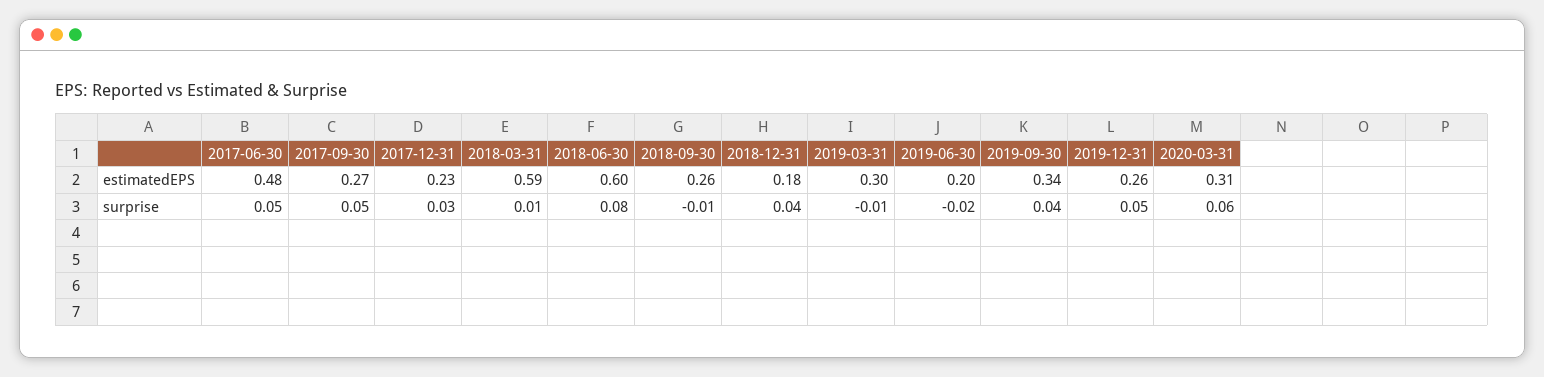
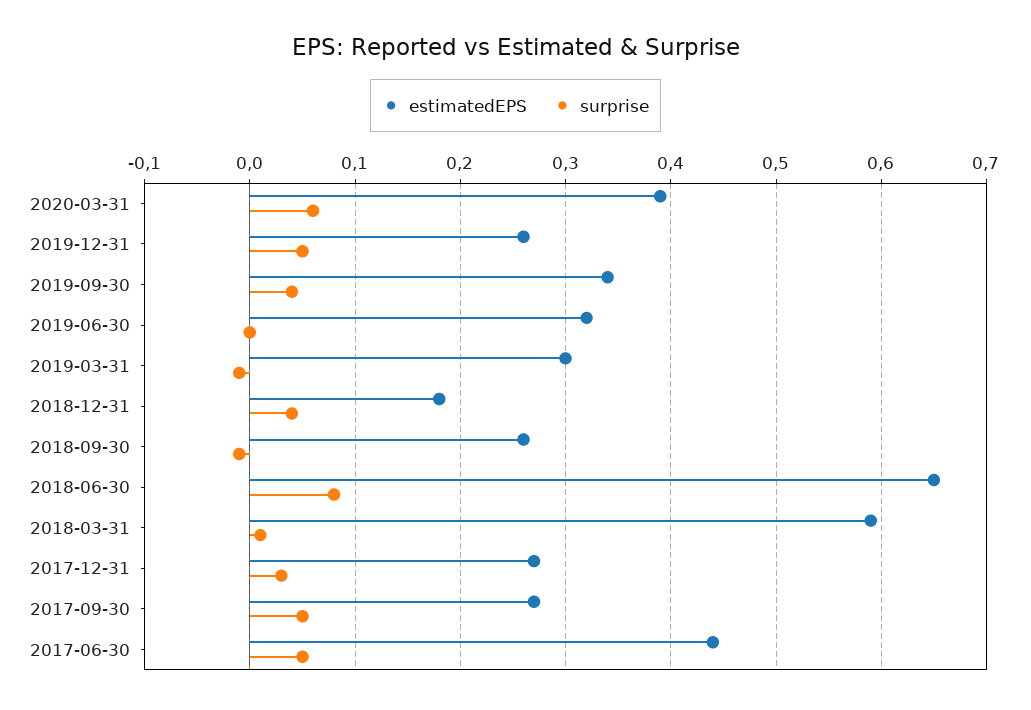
  {
    "estimatedEPS": {
-     "2017-06-30": 0.48,
+     "2017-06-30": 0.44,
      "2017-09-30": 0.27,
-     "2017-12-31": 0.23,
+     "2017-12-31": 0.27,
      "2018-03-31": 0.59,
-     "2018-06-30": 0.6,
+     "2018-06-30": 0.65,
      "2018-09-30": 0.26,
      "2018-12-31": 0.18,
      "2019-03-31": 0.3,
-     "2019-06-30": 0.2,
+     "2019-06-30": 0.32,
      "2019-09-30": 0.34,
      "2019-12-31": 0.26,
-     "2020-03-31": 0.31
+     "2020-03-31": 0.39
    },
    "surprise": {
      "2017-06-30": 0.05,
      "2017-09-30": 0.05,
      "2017-12-31": 0.03,
      "2018-03-31": 0.01,
      "2018-06-30": 0.08,
      "2018-09-30": -0.01,
      "2018-12-31": 0.04,
      "2019-03-31": -0.01,
-     "2019-06-30": -0.02,
+     "2019-06-30": 0,
      "2019-09-30": 0.04,
      "2019-12-31": 0.05,
      "2020-03-31": 0.06
    }
  }

